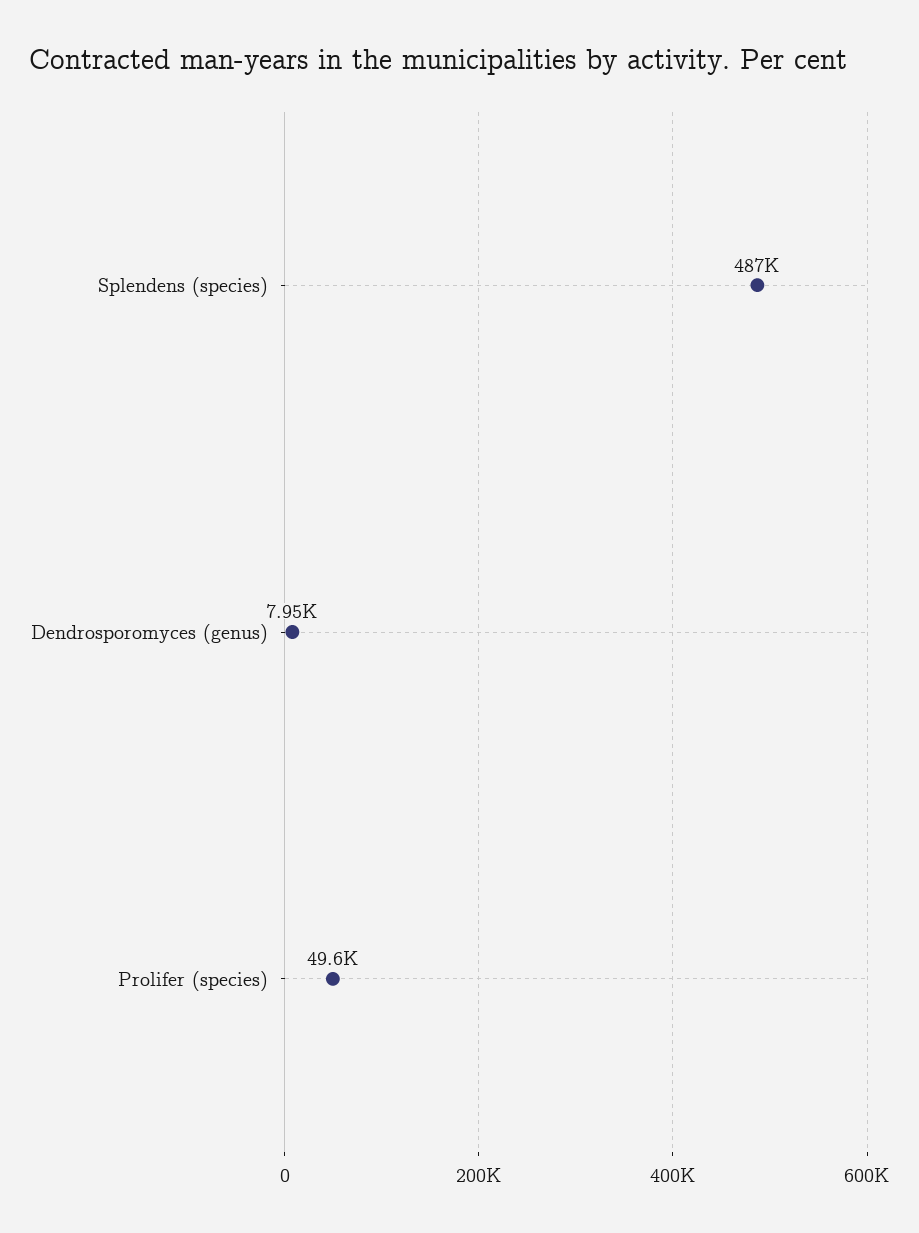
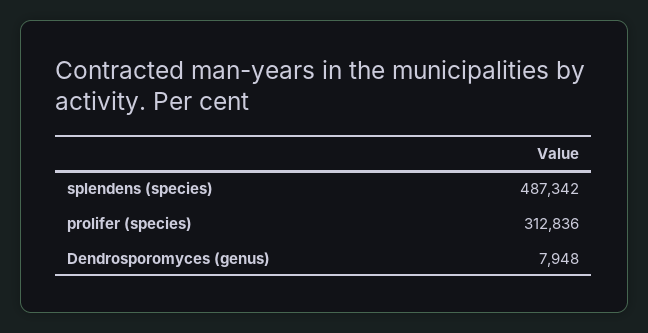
  {
    "Splendens (species)": 487342,
    "Dendrosporomyces (genus)": 7948,
-   "Prolifer (species)": 49600
+   "Prolifer (species)": 312836
  }

